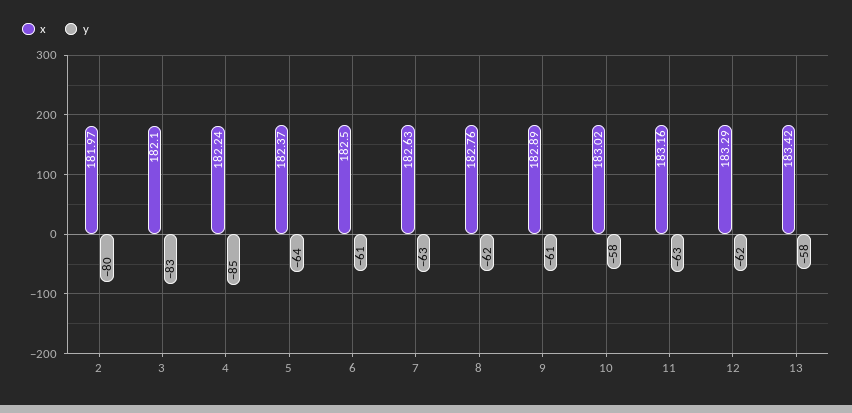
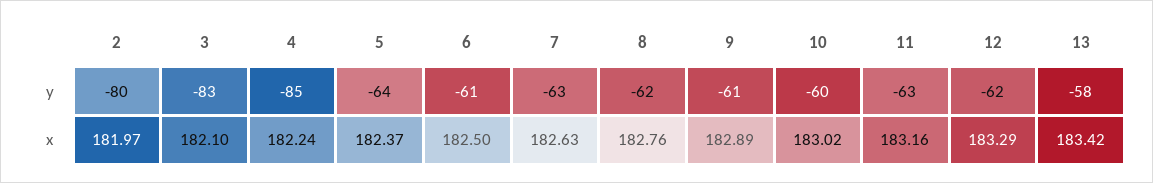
  {
    "x": {
      "2": 181.97,
      "3": 182.1,
      "4": 182.24,
      "5": 182.37,
      "6": 182.5,
      "7": 182.63,
      "8": 182.76,
      "9": 182.89,
      "10": 183.02,
      "11": 183.16,
      "12": 183.29,
      "13": 183.42
    },
    "y": {
      "2": -80,
      "3": -83,
      "4": -85,
      "5": -64,
      "6": -61,
      "7": -63,
      "8": -62,
      "9": -61,
-     "10": -58,
+     "10": -60,
      "11": -63,
      "12": -62,
      "13": -58
    }
  }

